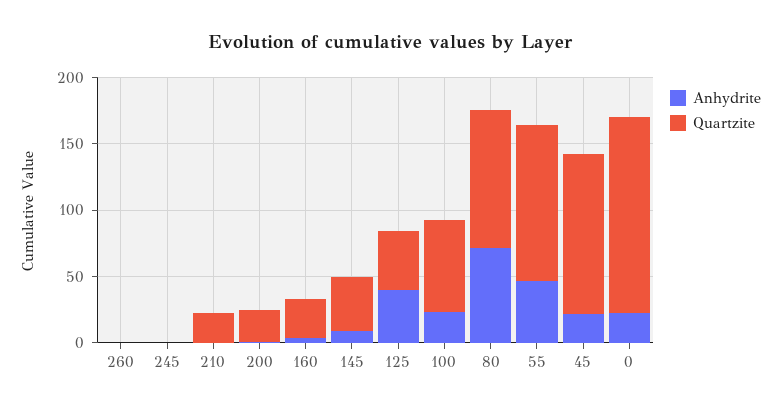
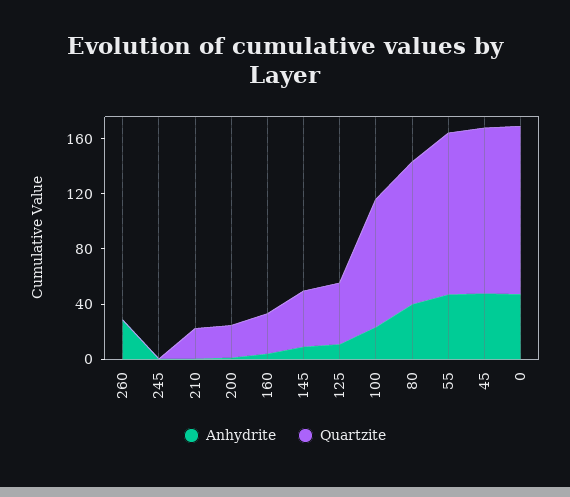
  {
    "Anhydrite": {
-     "260": 0,
+     "260": 30,
      "245": 0,
      "210": 0,
      "200": 0,
      "160": 0,
      "145": 10,
-     "125": 40,
+     "125": 10,
      "100": 20,
-     "80": 70,
+     "80": 40,
      "55": 50,
-     "45": 20,
+     "45": 50,
-     "0": 20
+     "0": 50
    },
    "Quartzite": {
      "260": 0,
      "245": 0,
      "210": 20,
      "200": 20,
      "160": 30,
      "145": 40,
      "125": 40,
-     "100": 70,
+     "100": 90,
      "80": 100,
      "55": 120,
      "45": 120,
-     "0": 150
+     "0": 120
    }
  }

